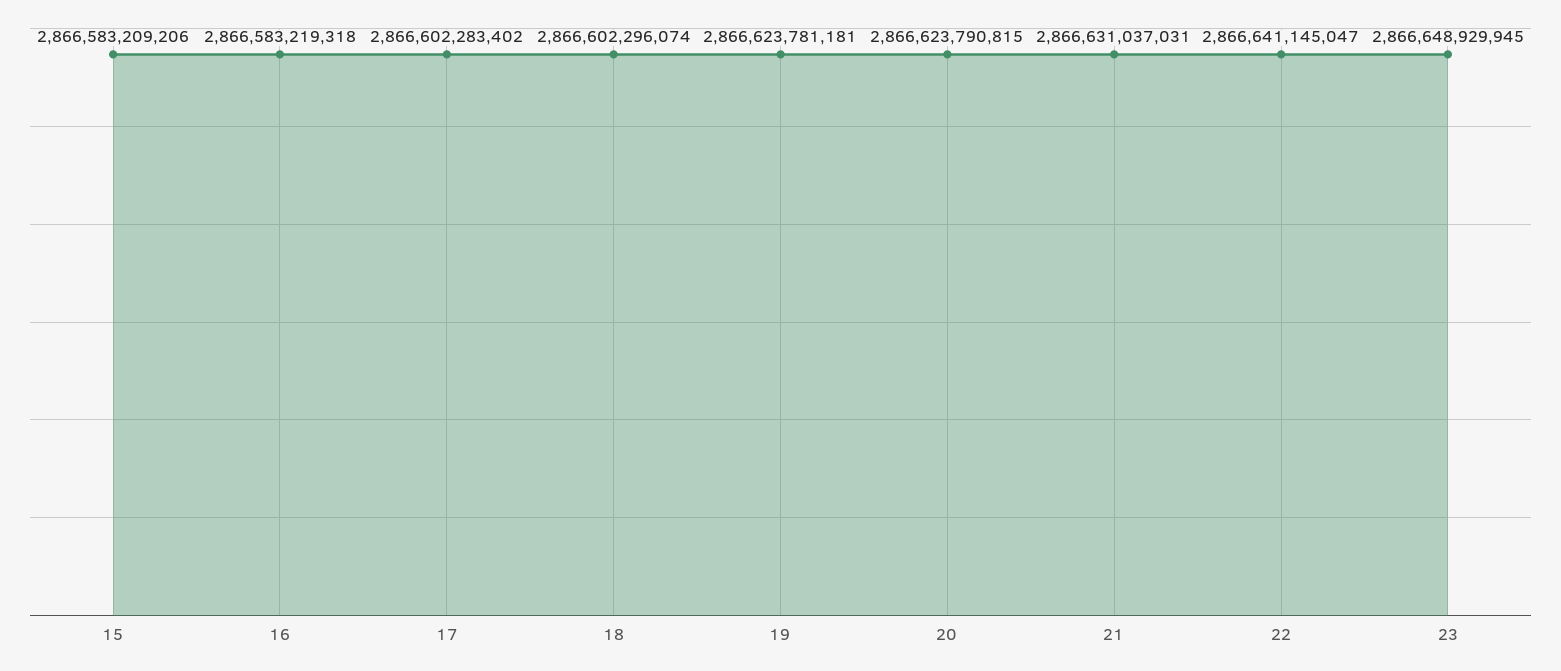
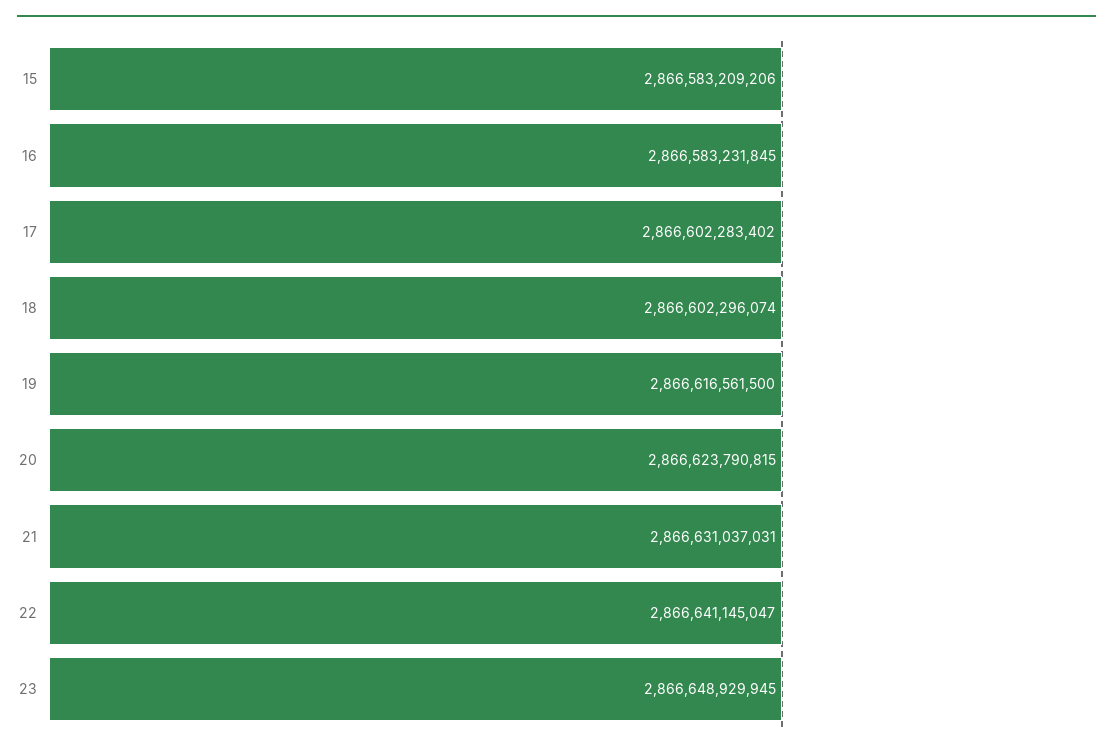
  {
    "15": 2866583209206,
-   "16": 2866583219318,
+   "16": 2866583231845,
    "17": 2866602283402,
    "18": 2866602296074,
-   "19": 2866623781181,
+   "19": 2866616561500,
    "20": 2866623790815,
    "21": 2866631037031,
    "22": 2866641145047,
    "23": 2866648929945
  }

